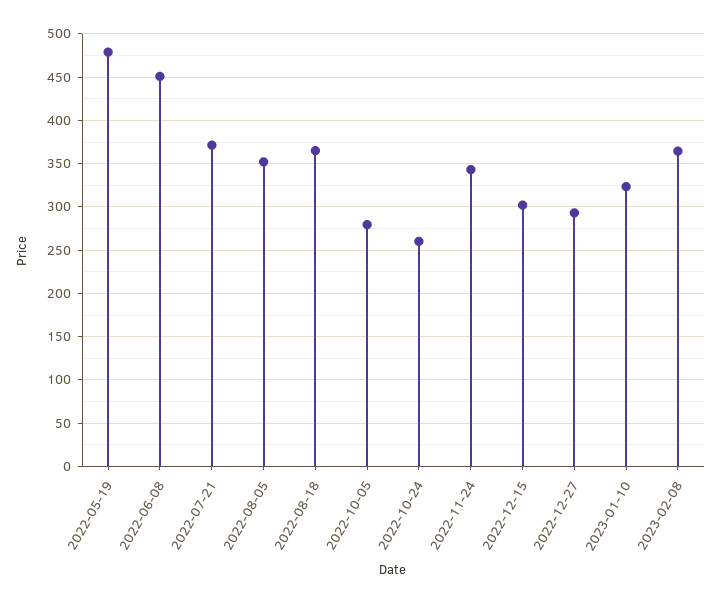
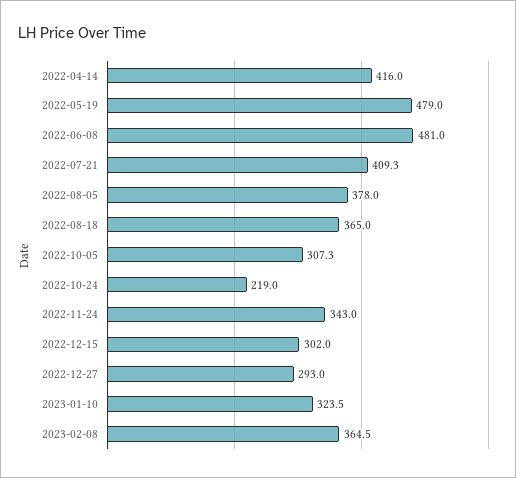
  {
    "2022-05-19": 479,
-   "2022-06-08": 450,
+   "2022-06-08": 481,
-   "2022-07-21": 370,
+   "2022-07-21": 409.3,
-   "2022-08-05": 350,
+   "2022-08-05": 378,
    "2022-08-18": 365,
-   "2022-10-05": 280,
+   "2022-10-05": 307.3,
-   "2022-10-24": 260,
+   "2022-10-24": 219,
    "2022-11-24": 343,
    "2022-12-15": 302,
    "2022-12-27": 293,
    "2023-01-10": 323.5,
-   "2023-02-08": 364.5
+   "2023-02-08": 364.5,
+   "2022-04-14": 416
  }

